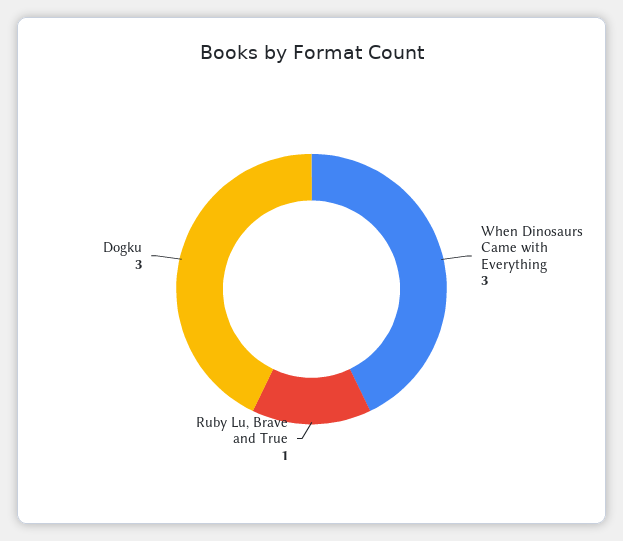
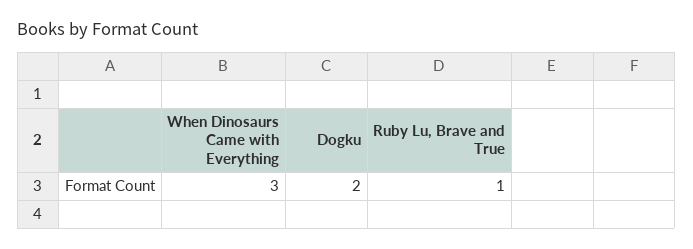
  {
    "When Dinosaurs Came with Everything": 3,
    "Ruby Lu, Brave and True": 1,
-   "Dogku": 3
+   "Dogku": 2
  }

